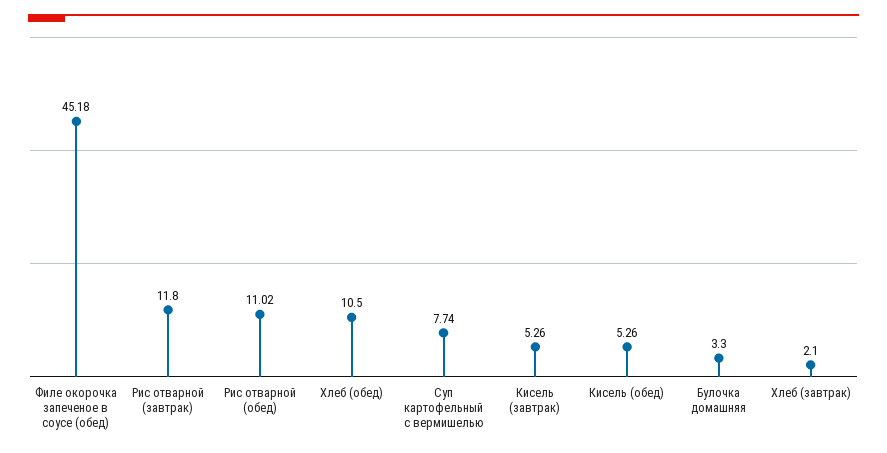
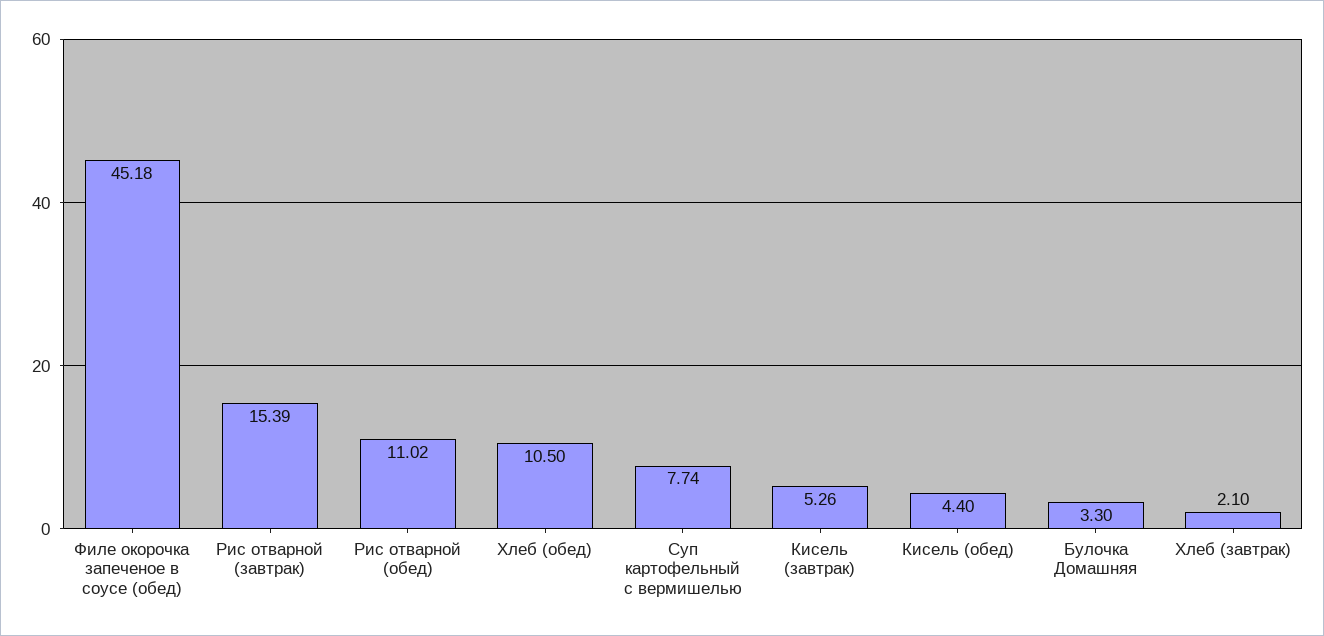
  {
    "Филе окорочка запеченое в соусе (обед)": 45.18,
-   "Рис отварной (завтрак)": 11.8,
+   "Рис отварной (завтрак)": 15.39,
    "Рис отварной (обед)": 11.02,
    "Хлеб (обед)": 10.5,
    "Суп картофельный с вермишелью": 7.74,
    "Кисель (завтрак)": 5.26,
-   "Кисель (обед)": 5.26,
+   "Кисель (обед)": 4.4,
    "Булочка домашняя": 3.3,
    "Хлеб (завтрак)": 2.1
  }

